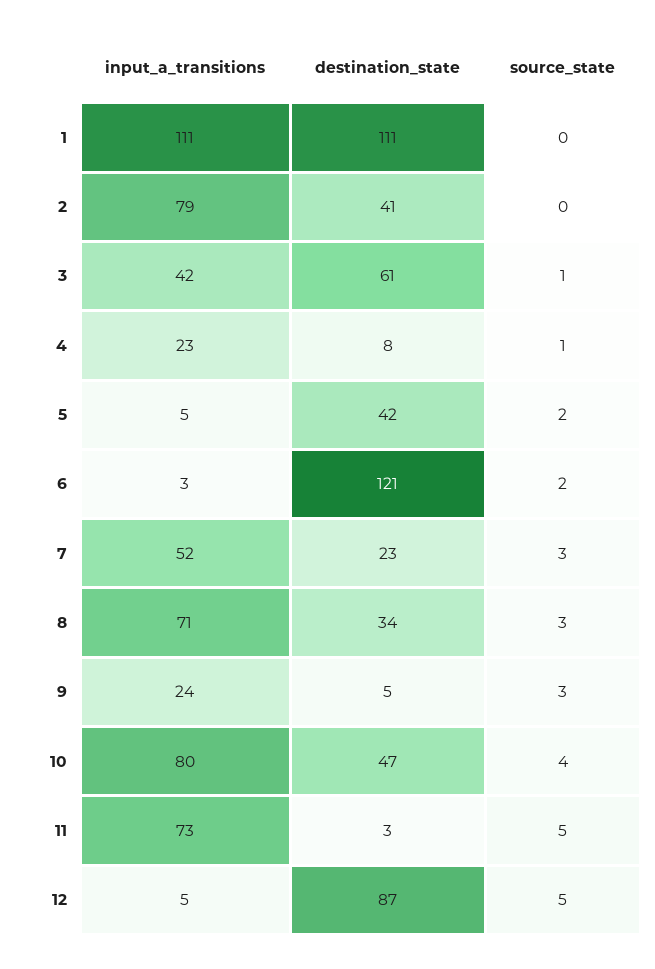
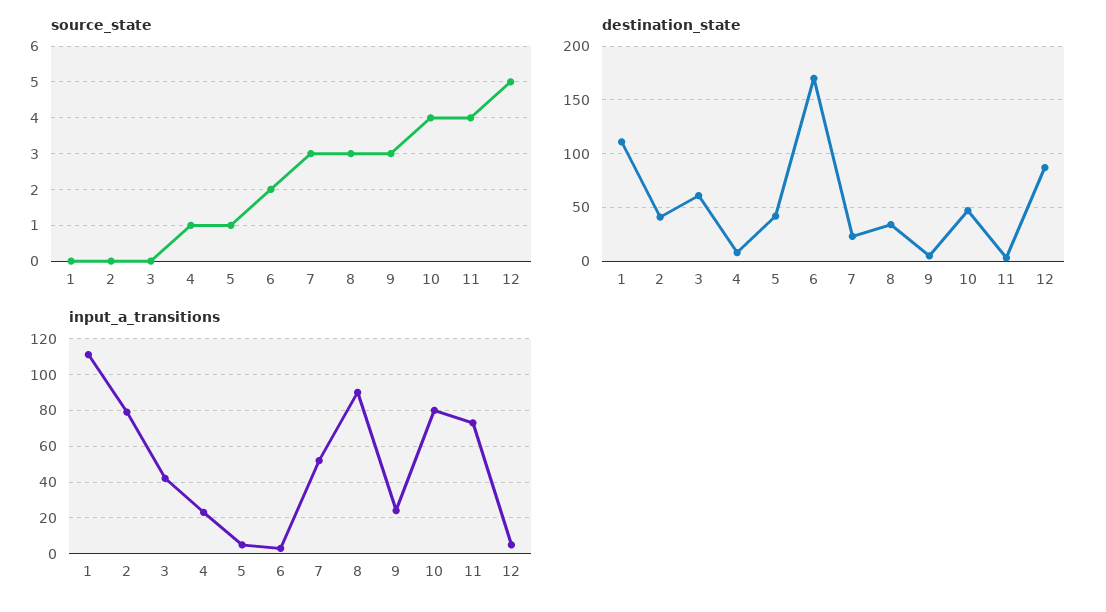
  {
    "input_a_transitions": {
      "1": 111,
      "2": 79,
      "3": 42,
      "4": 23,
      "5": 5,
      "6": 3,
      "7": 52,
-     "8": 71,
+     "8": 90,
      "9": 24,
      "10": 80,
      "11": 73,
      "12": 5
    },
    "destination_state": {
      "1": 111,
      "2": 41,
      "3": 61,
      "4": 8,
      "5": 42,
-     "6": 121,
+     "6": 170,
      "7": 23,
      "8": 34,
      "9": 5,
      "10": 47,
      "11": 3,
      "12": 87
    },
    "source_state": {
      "1": 0,
      "2": 0,
-     "3": 1,
+     "3": 0,
      "4": 1,
-     "5": 2,
+     "5": 1,
      "6": 2,
      "7": 3,
      "8": 3,
      "9": 3,
      "10": 4,
-     "11": 5,
+     "11": 4,
      "12": 5
    }
  }

